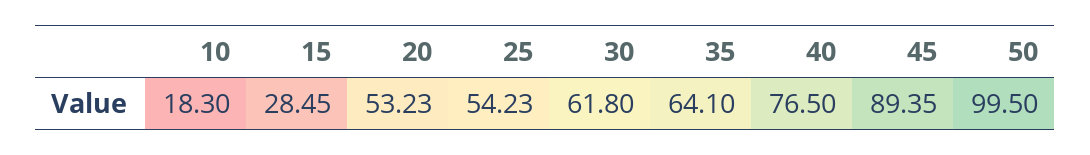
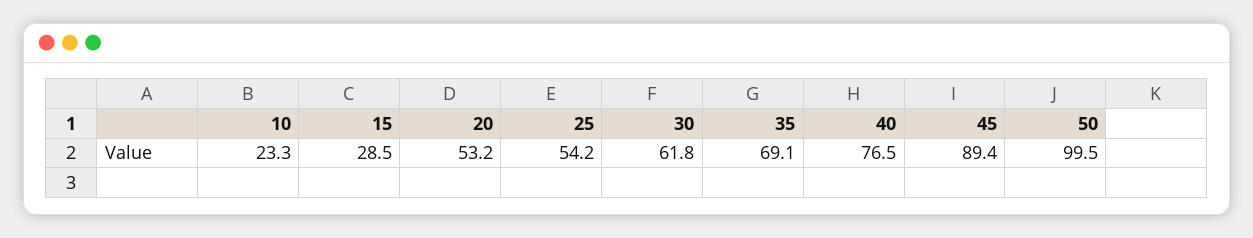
  {
-   "10": 18.3,
+   "10": 23.3,
    "15": 28.45,
    "20": 53.23,
    "25": 54.23,
    "30": 61.8,
-   "35": 64.1,
+   "35": 69.1,
    "40": 76.5,
    "45": 89.35,
    "50": 99.5
  }

